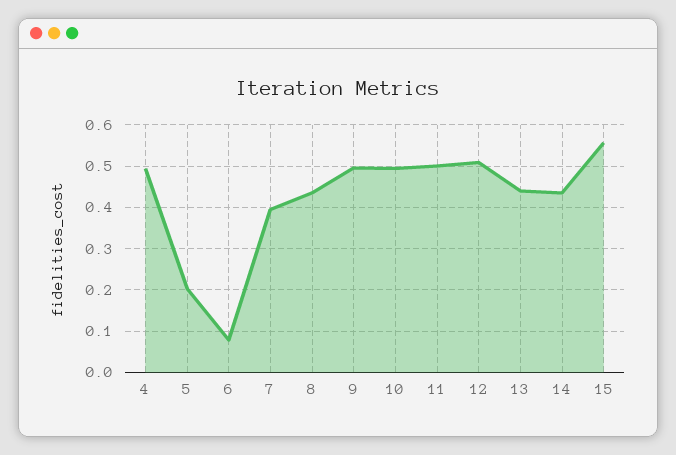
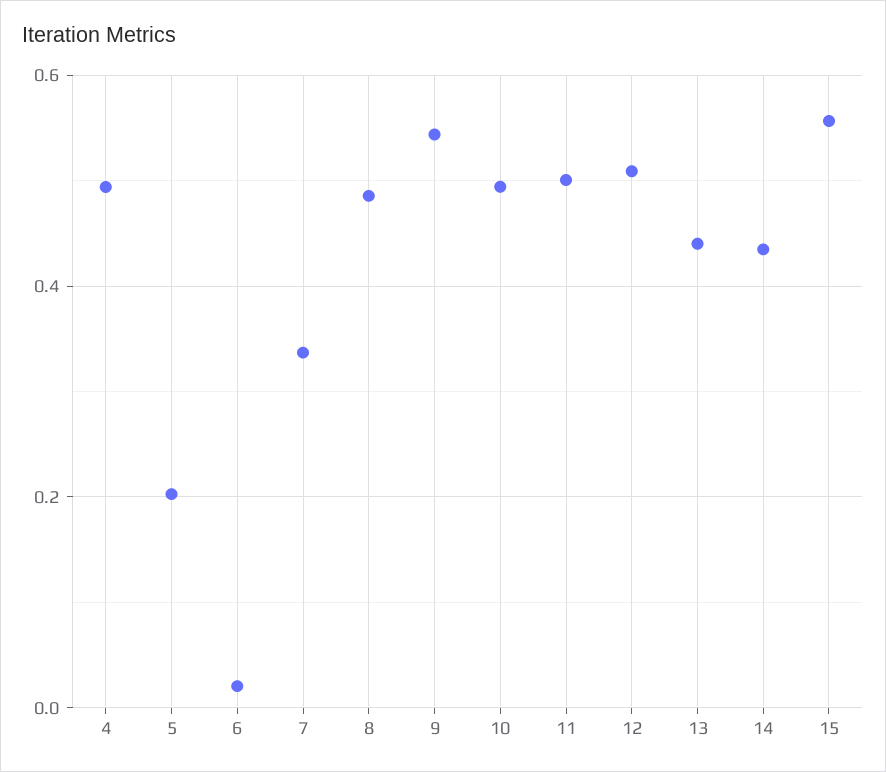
  {
    "4": 0.5,
    "5": 0.2,
-   "6": 0.08,
+   "6": 0.02,
-   "7": 0.4,
+   "7": 0.34,
-   "8": 0.44,
+   "8": 0.48,
-   "9": 0.5,
+   "9": 0.54,
    "10": 0.5,
    "11": 0.5,
    "12": 0.5,
    "13": 0.44,
    "14": 0.44,
    "15": 0.56
  }

